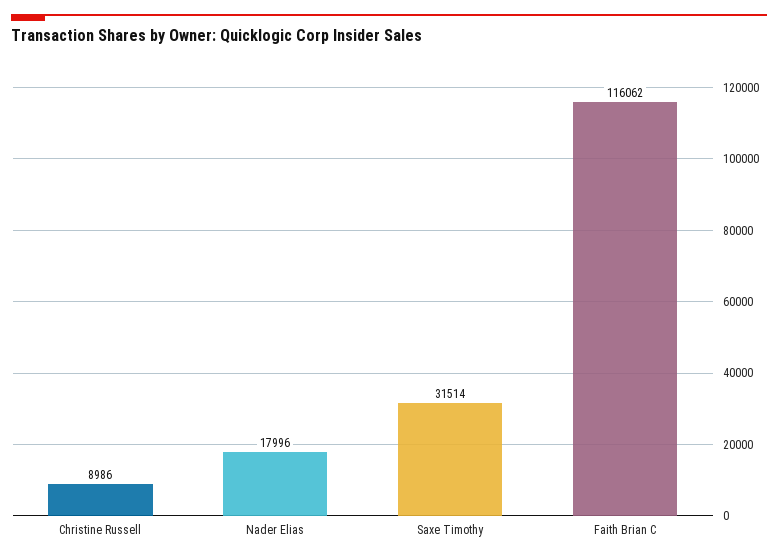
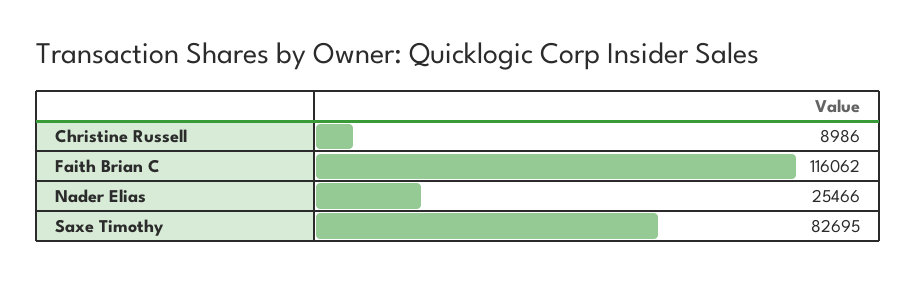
  {
    "Christine Russell": 8986,
-   "Nader Elias": 17996,
+   "Nader Elias": 25466,
-   "Saxe Timothy": 31514,
+   "Saxe Timothy": 82695,
    "Faith Brian C": 116062
  }

